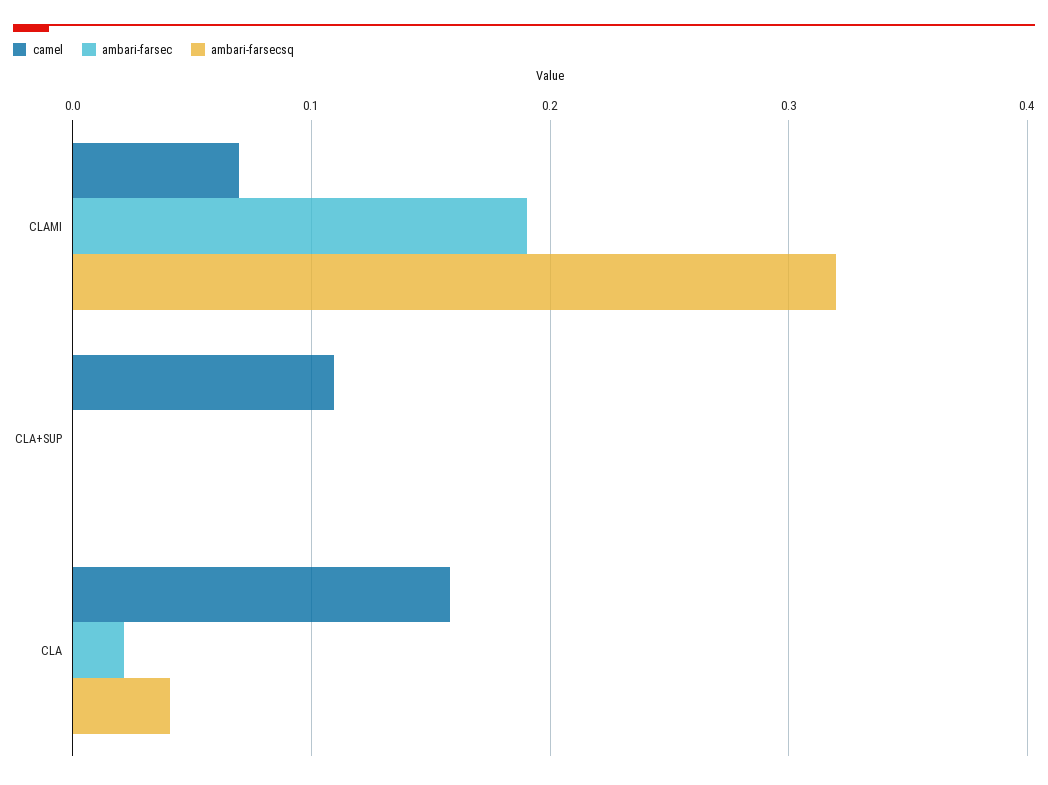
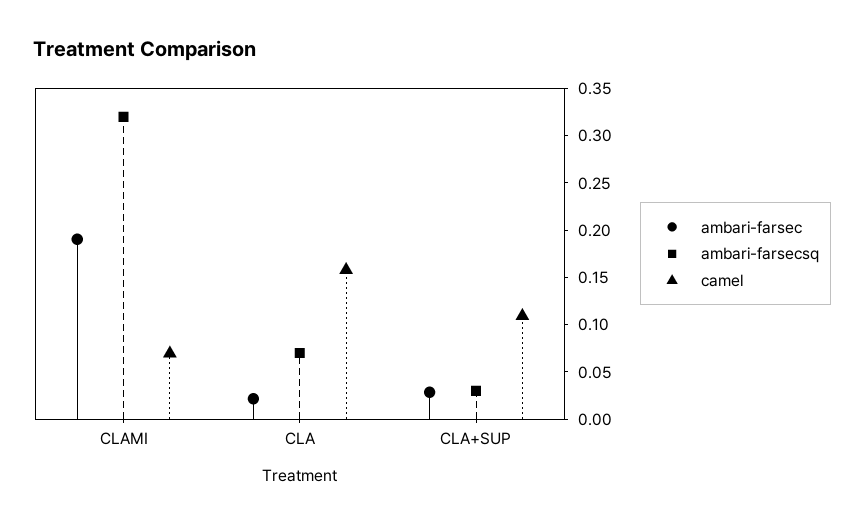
  {
    "camel": {
      "CLAMI": 0.07,
      "CLA+SUP": 0.11,
      "CLA": 0.16
    },
    "ambari-farsec": {
      "CLAMI": 0.19,
-     "CLA+SUP": 0,
+     "CLA+SUP": 0.03,
      "CLA": 0.02
    },
    "ambari-farsecsq": {
      "CLAMI": 0.32,
-     "CLA+SUP": 0,
+     "CLA+SUP": 0.03,
-     "CLA": 0.04
+     "CLA": 0.07
    }
  }

